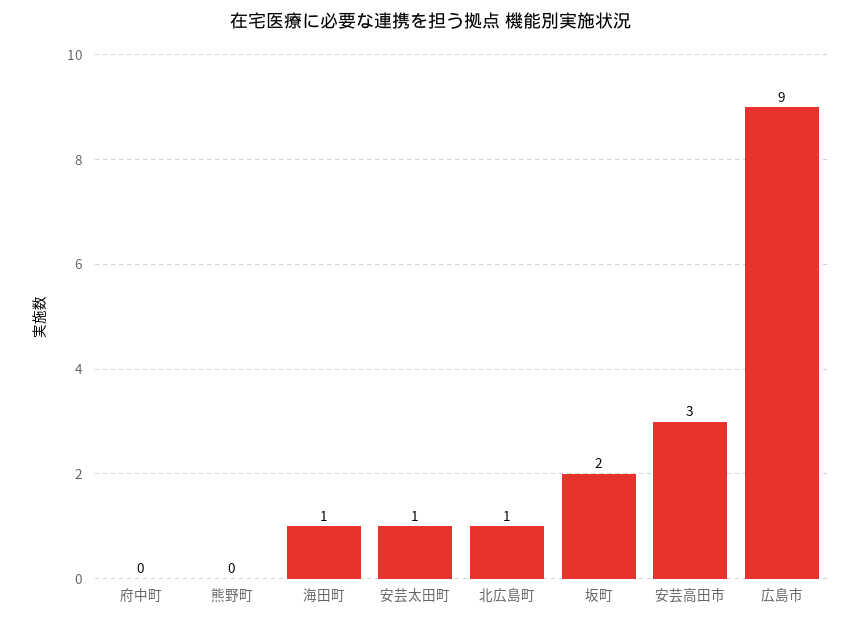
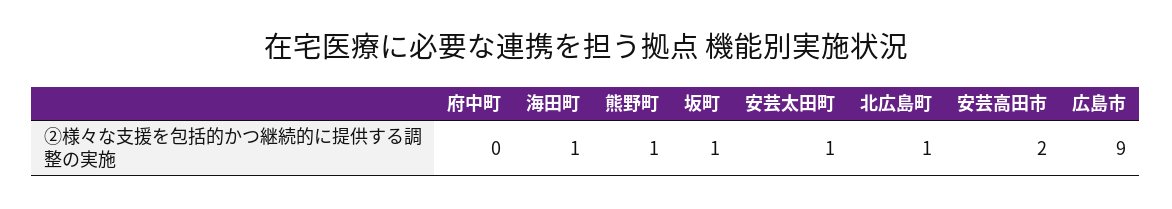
  {
    "府中町": 0,
-   "熊野町": 0,
+   "熊野町": 1,
    "海田町": 1,
    "安芸太田町": 1,
    "北広島町": 1,
-   "坂町": 2,
+   "坂町": 1,
-   "安芸高田市": 3,
+   "安芸高田市": 2,
    "広島市": 9
  }

